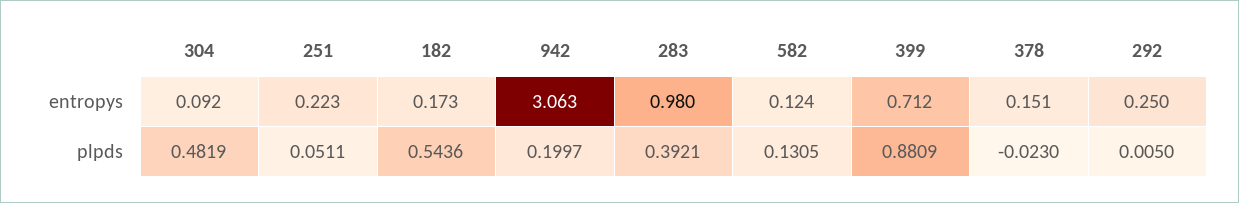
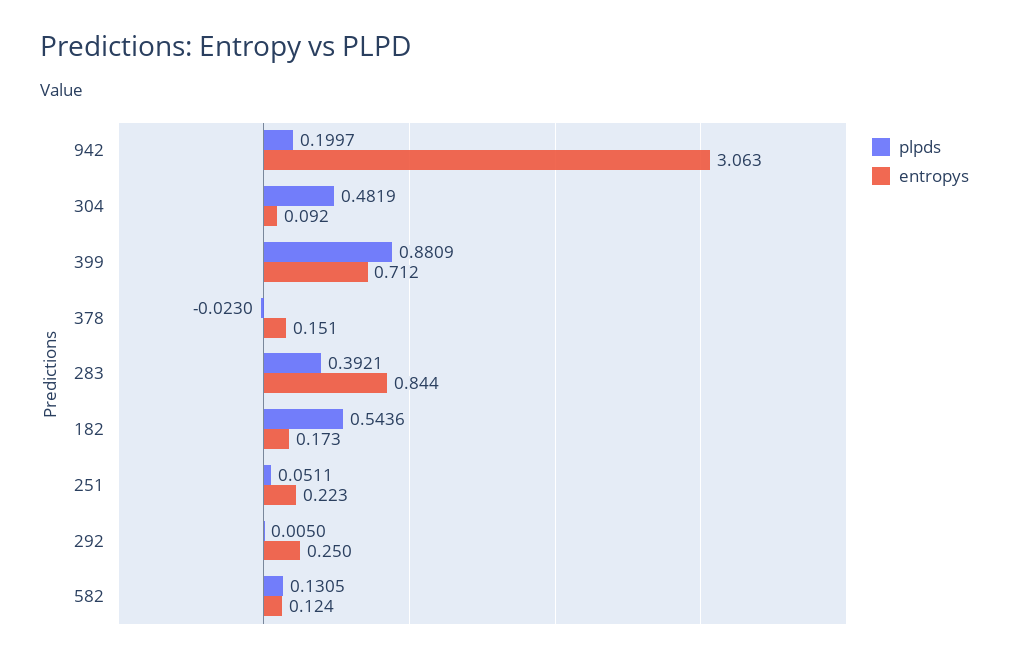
  {
    "entropys": {
      "304": 0.092,
      "251": 0.223,
      "182": 0.173,
      "942": 3.063,
-     "283": 0.98,
+     "283": 0.844,
      "582": 0.124,
      "399": 0.712,
      "378": 0.151,
      "292": 0.25
    },
    "plpds": {
      "304": 0.4819,
      "251": 0.0511,
      "182": 0.5436,
      "942": 0.1997,
      "283": 0.3921,
      "582": 0.1305,
      "399": 0.8809,
      "378": -0.023,
      "292": 0.005
    }
  }

